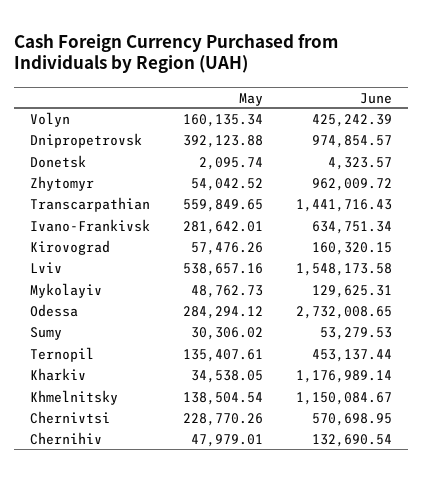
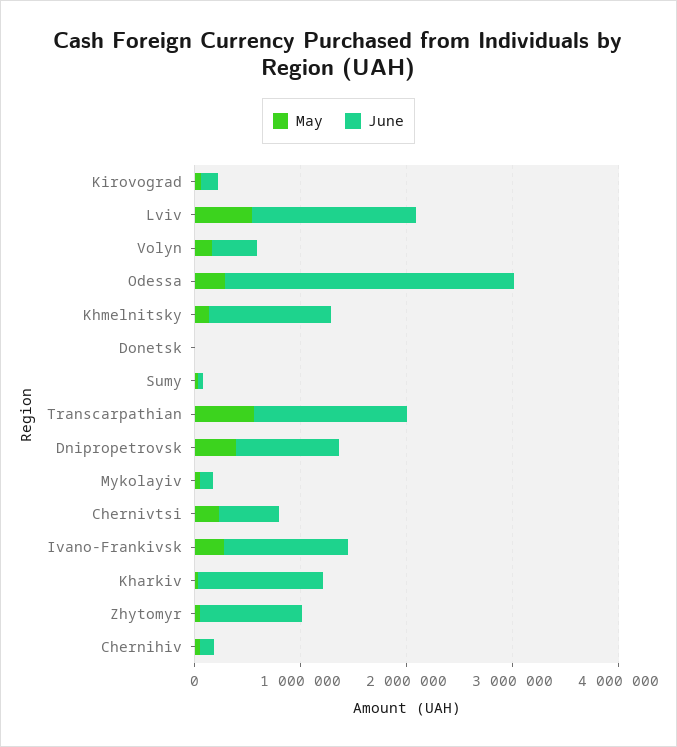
  {
    "May": {
      "Volyn": 160135.34,
      "Dnipropetrovsk": 392123.88,
      "Donetsk": 2095.74,
      "Zhytomyr": 54042.52,
      "Transcarpathian": 559849.65,
      "Ivano-Frankivsk": 281642.01,
      "Kirovograd": 57476.26,
      "Lviv": 538657.16,
      "Mykolayiv": 48762.73,
      "Odessa": 284294.12,
      "Sumy": 30306.02,
-     "Ternopil": 135407.61,
      "Kharkiv": 34538.05,
      "Khmelnitsky": 138504.54,
      "Chernivtsi": 228770.26,
      "Chernihiv": 47979.01
    },
    "June": {
      "Volyn": 425242.39,
      "Dnipropetrovsk": 974854.57,
      "Donetsk": 4323.57,
      "Zhytomyr": 962009.72,
      "Transcarpathian": 1441716.43,
-     "Ivano-Frankivsk": 634751.34,
+     "Ivano-Frankivsk": 1200000,
      "Kirovograd": 160320.15,
      "Lviv": 1548173.58,
      "Mykolayiv": 129625.31,
      "Odessa": 2732008.65,
      "Sumy": 53279.53,
-     "Ternopil": 453137.44,
      "Kharkiv": 1176989.14,
      "Khmelnitsky": 1150084.67,
      "Chernivtsi": 570698.95,
      "Chernihiv": 132690.54
    }
  }

